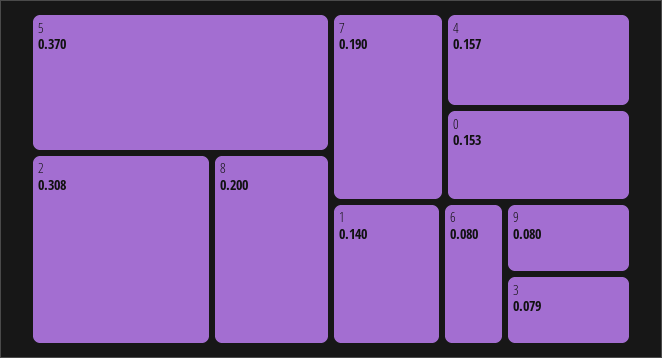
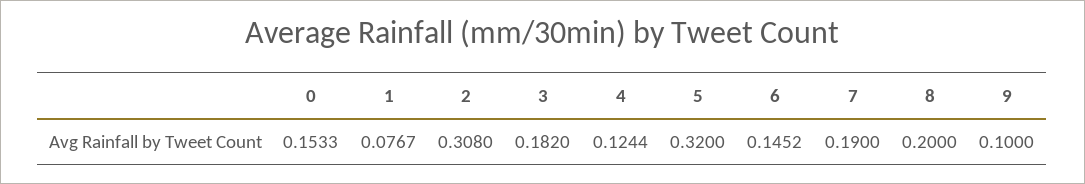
  {
-   "5": 0.37,
+   "5": 0.32,
    "2": 0.308,
    "8": 0.2,
    "7": 0.19,
-   "4": 0.157,
+   "4": 0.1244,
    "0": 0.1533,
-   "1": 0.14,
+   "1": 0.0767,
-   "6": 0.08,
+   "6": 0.1452,
-   "9": 0.08,
+   "9": 0.1,
-   "3": 0.079
+   "3": 0.182
  }

